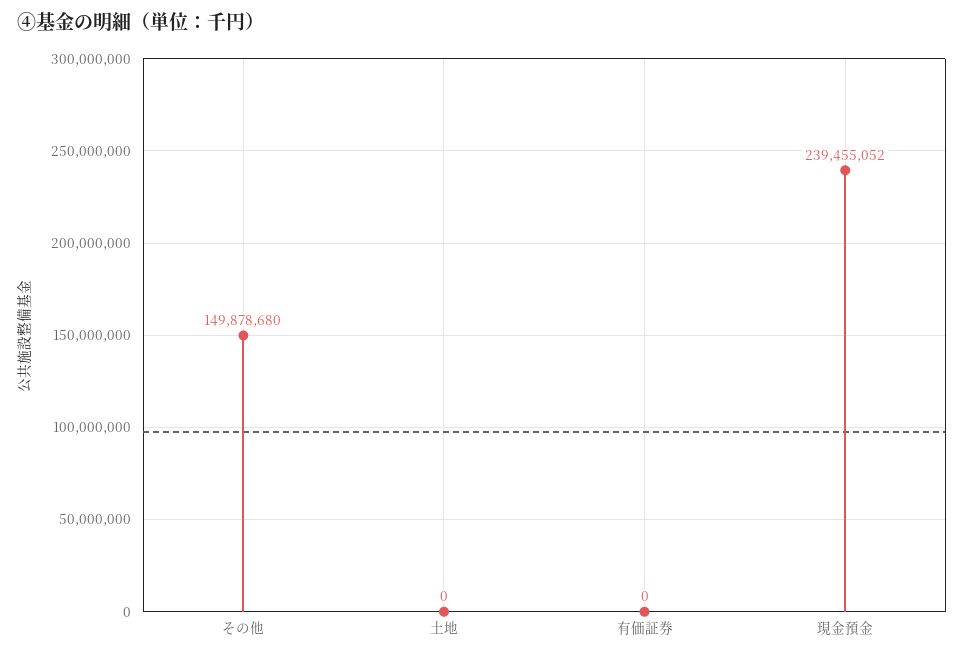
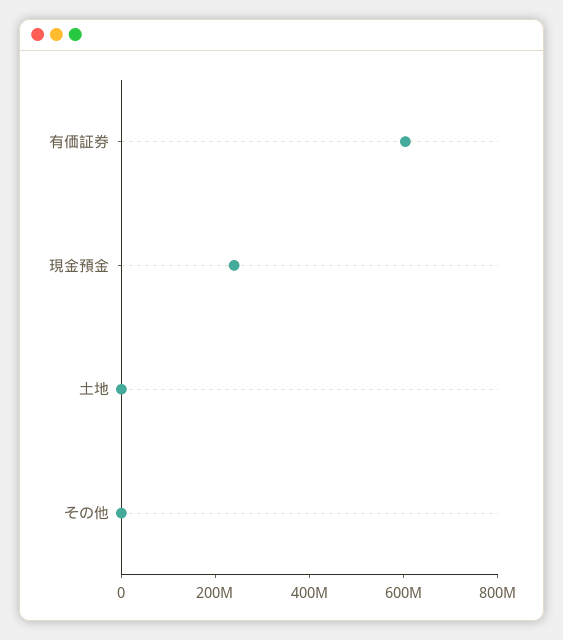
  {
-   "その他": 149878680,
+   "その他": 0,
    "土地": 0,
-   "有価証券": 0,
+   "有価証券": 600000000,
    "現金預金": 239455052
  }

